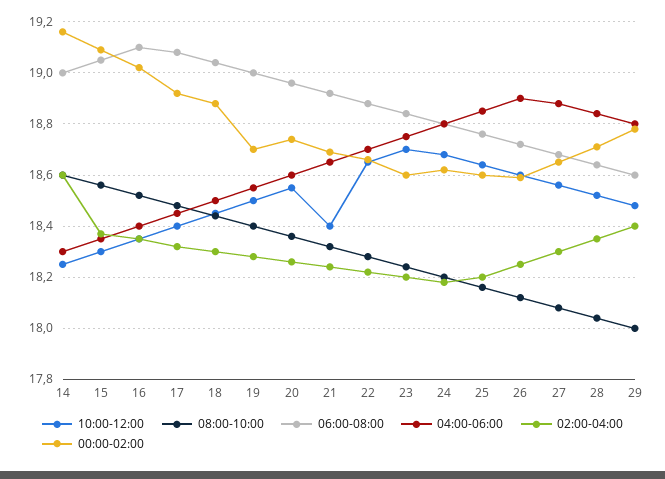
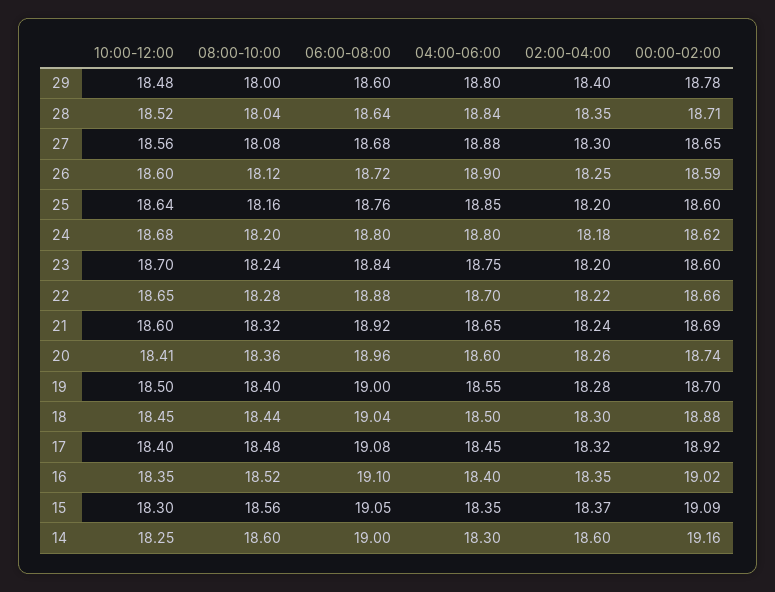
  {
    "10:00-12:00": {
      "14": 18.25,
      "15": 18.3,
      "16": 18.35,
      "17": 18.4,
      "18": 18.45,
      "19": 18.5,
-     "20": 18.55,
+     "20": 18.41,
-     "21": 18.4,
+     "21": 18.6,
      "22": 18.65,
      "23": 18.7,
      "24": 18.68,
      "25": 18.64,
      "26": 18.6,
      "27": 18.56,
      "28": 18.52,
      "29": 18.48
    },
    "08:00-10:00": {
      "14": 18.6,
      "15": 18.56,
      "16": 18.52,
      "17": 18.48,
      "18": 18.44,
      "19": 18.4,
      "20": 18.36,
      "21": 18.32,
      "22": 18.28,
      "23": 18.24,
      "24": 18.2,
      "25": 18.16,
      "26": 18.12,
      "27": 18.08,
      "28": 18.04,
      "29": 18
    },
    "06:00-08:00": {
      "14": 19,
      "15": 19.05,
      "16": 19.1,
      "17": 19.08,
      "18": 19.04,
      "19": 19,
      "20": 18.96,
      "21": 18.92,
      "22": 18.88,
      "23": 18.84,
      "24": 18.8,
      "25": 18.76,
      "26": 18.72,
      "27": 18.68,
      "28": 18.64,
      "29": 18.6
    },
    "04:00-06:00": {
      "14": 18.3,
      "15": 18.35,
      "16": 18.4,
      "17": 18.45,
      "18": 18.5,
      "19": 18.55,
      "20": 18.6,
      "21": 18.65,
      "22": 18.7,
      "23": 18.75,
      "24": 18.8,
      "25": 18.85,
      "26": 18.9,
      "27": 18.88,
      "28": 18.84,
      "29": 18.8
    },
    "02:00-04:00": {
      "14": 18.6,
      "15": 18.37,
      "16": 18.35,
      "17": 18.32,
      "18": 18.3,
      "19": 18.28,
      "20": 18.26,
      "21": 18.24,
      "22": 18.22,
      "23": 18.2,
      "24": 18.18,
      "25": 18.2,
      "26": 18.25,
      "27": 18.3,
      "28": 18.35,
      "29": 18.4
    },
    "00:00-02:00": {
      "14": 19.16,
      "15": 19.09,
      "16": 19.02,
      "17": 18.92,
      "18": 18.88,
      "19": 18.7,
      "20": 18.74,
      "21": 18.69,
      "22": 18.66,
      "23": 18.6,
      "24": 18.62,
      "25": 18.6,
      "26": 18.59,
      "27": 18.65,
      "28": 18.71,
      "29": 18.78
    }
  }

